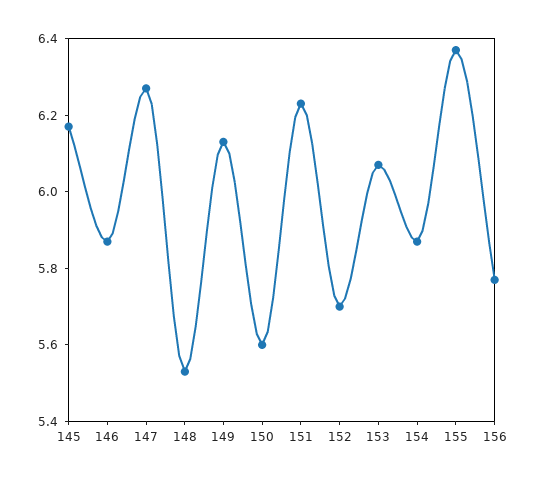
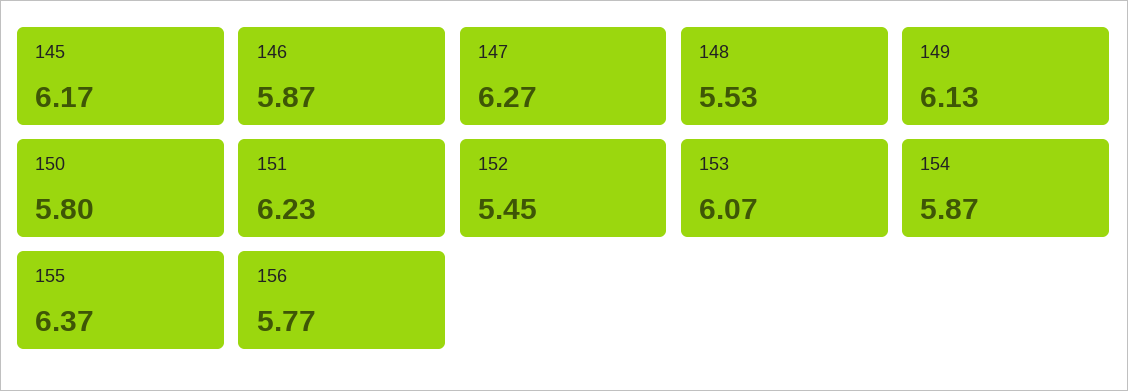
  {
    "145": 6.17,
    "146": 5.87,
    "147": 6.27,
    "148": 5.53,
    "149": 6.13,
-   "150": 5.6,
+   "150": 5.8,
    "151": 6.23,
-   "152": 5.7,
+   "152": 5.45,
    "153": 6.07,
    "154": 5.87,
    "155": 6.37,
    "156": 5.77
  }

